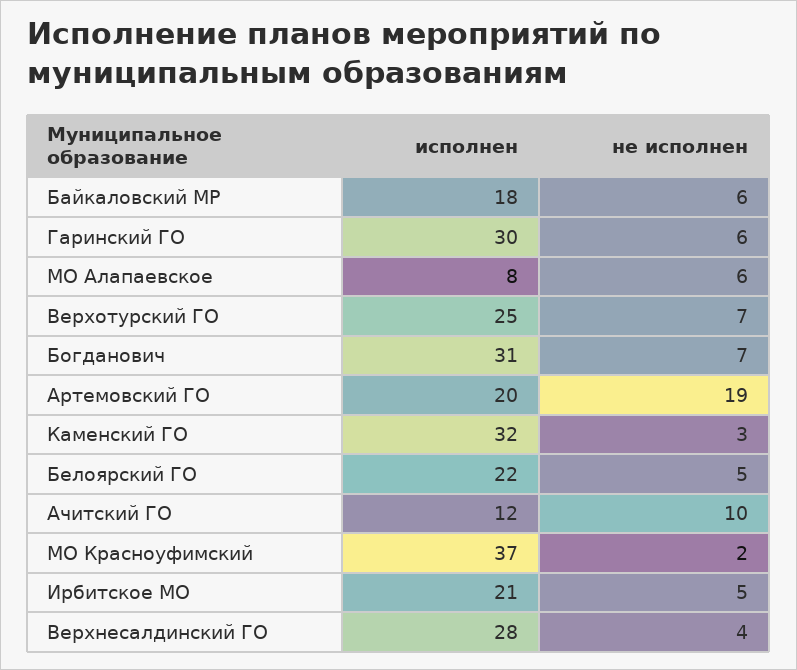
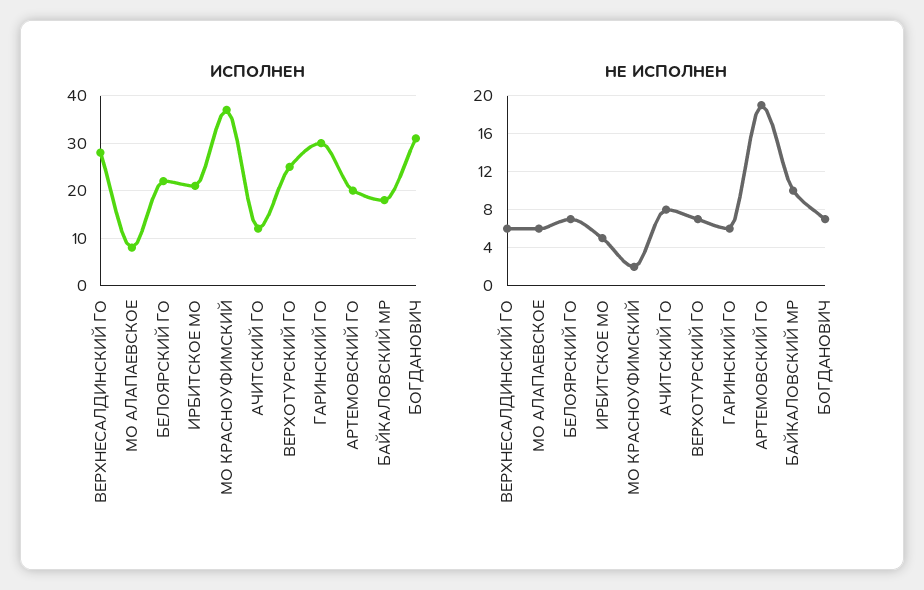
  {
    "исполнен": {
      "Байкаловский МР": 18,
      "Гаринский ГО": 30,
      "МО Алапаевское": 8,
      "Верхотурский ГО": 25,
      "Богданович": 31,
      "Артемовский ГО": 20,
-     "Каменский ГО": 32,
      "Белоярский ГО": 22,
      "Ачитский ГО": 12,
      "МО Красноуфимский": 37,
      "Ирбитское МО": 21,
      "Верхнесалдинский ГО": 28
    },
    "не исполнен": {
-     "Байкаловский МР": 6,
+     "Байкаловский МР": 10,
      "Гаринский ГО": 6,
      "МО Алапаевское": 6,
      "Верхотурский ГО": 7,
      "Богданович": 7,
      "Артемовский ГО": 19,
-     "Каменский ГО": 3,
-     "Белоярский ГО": 5,
+     "Белоярский ГО": 7,
-     "Ачитский ГО": 10,
+     "Ачитский ГО": 8,
      "МО Красноуфимский": 2,
      "Ирбитское МО": 5,
-     "Верхнесалдинский ГО": 4
+     "Верхнесалдинский ГО": 6
    }
  }

